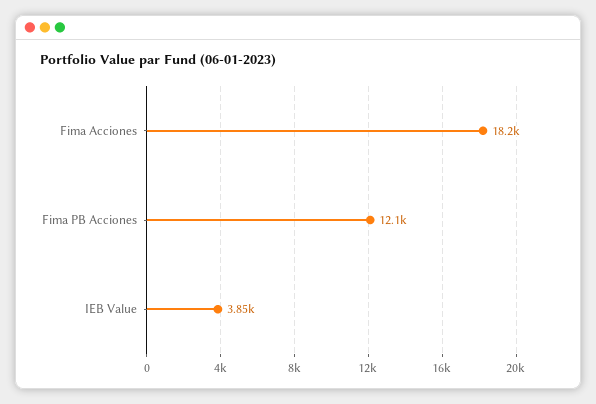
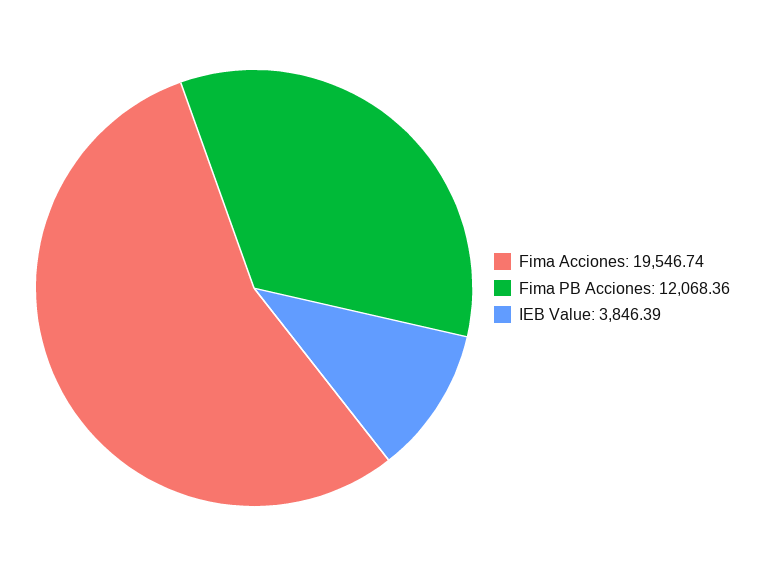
  {
-   "Fima Acciones": 18200,
+   "Fima Acciones": 19546.74,
    "Fima PB Acciones": 12068.36,
    "IEB Value": 3846.39
  }

